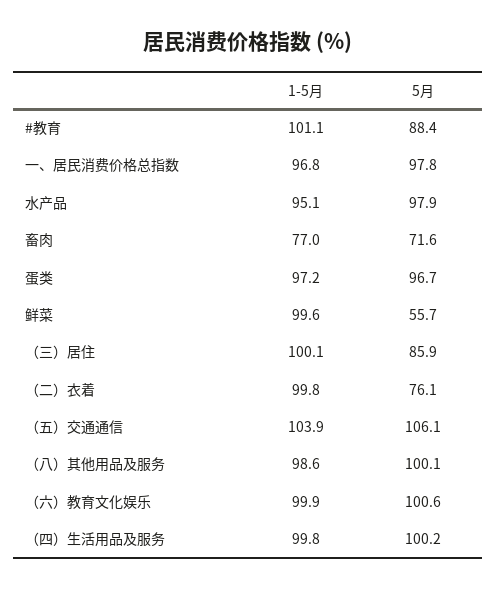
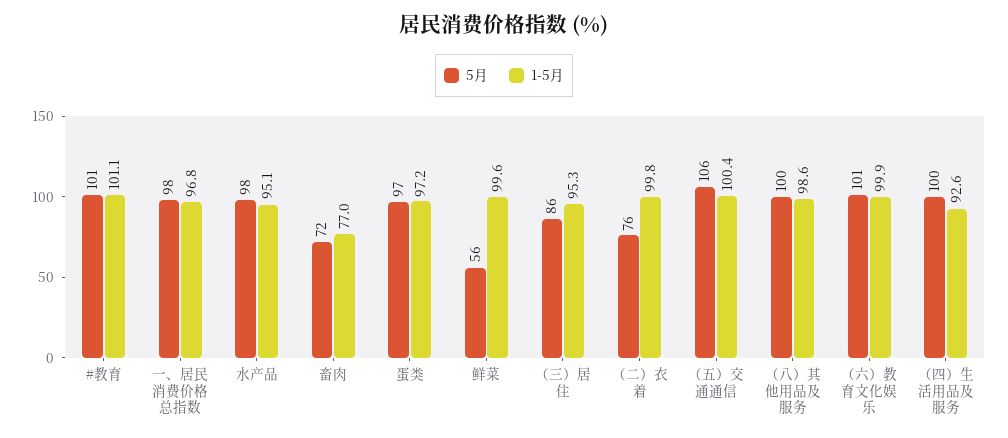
  {
    "1-5月": {
      "#教育": 101.1,
      "一、居民消费价格总指数": 96.8,
      "水产品": 95.1,
      "畜肉": 77,
      "蛋类": 97.2,
      "鲜菜": 99.6,
-     "（三）居住": 100.1,
+     "（三）居住": 95.3,
      "（二）衣着": 99.8,
-     "（五）交通通信": 103.9,
+     "（五）交通通信": 100.4,
      "（八）其他用品及服务": 98.6,
      "（六）教育文化娱乐": 99.9,
-     "（四）生活用品及服务": 99.8
+     "（四）生活用品及服务": 92.6
    },
    "5月": {
-     "#教育": 88.4,
+     "#教育": 101,
      "一、居民消费价格总指数": 97.8,
      "水产品": 97.9,
      "畜肉": 71.6,
      "蛋类": 96.7,
      "鲜菜": 55.7,
      "（三）居住": 85.9,
      "（二）衣着": 76.1,
      "（五）交通通信": 106.1,
      "（八）其他用品及服务": 100.1,
      "（六）教育文化娱乐": 100.6,
      "（四）生活用品及服务": 100.2
    }
  }

